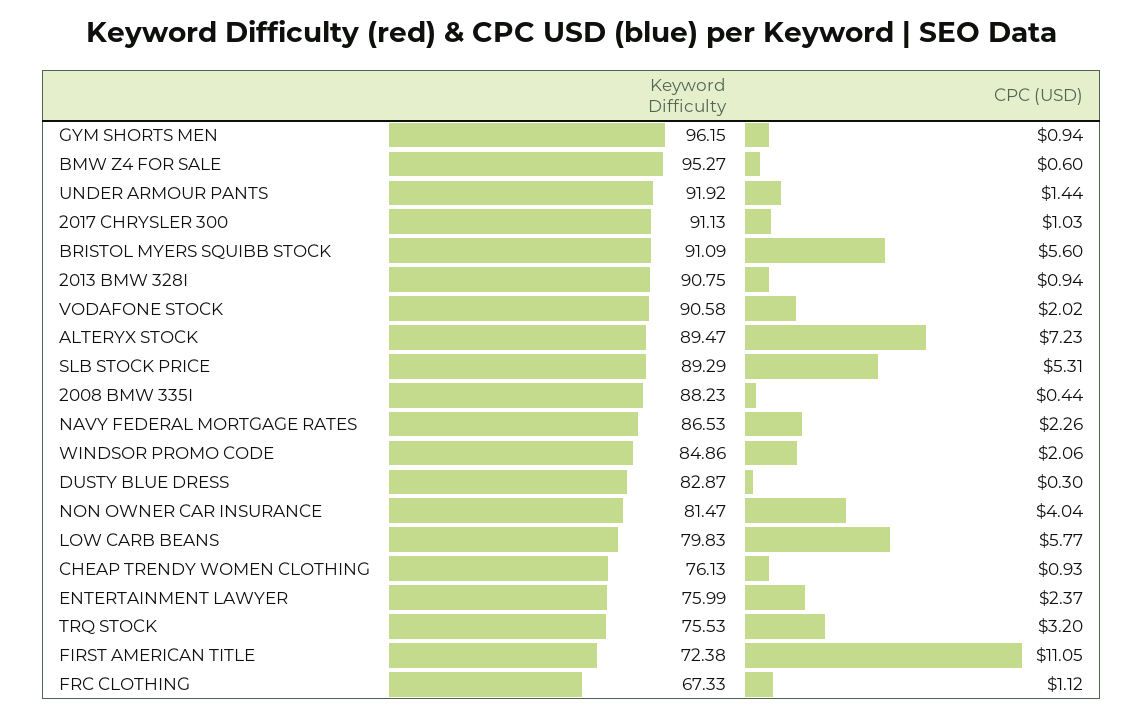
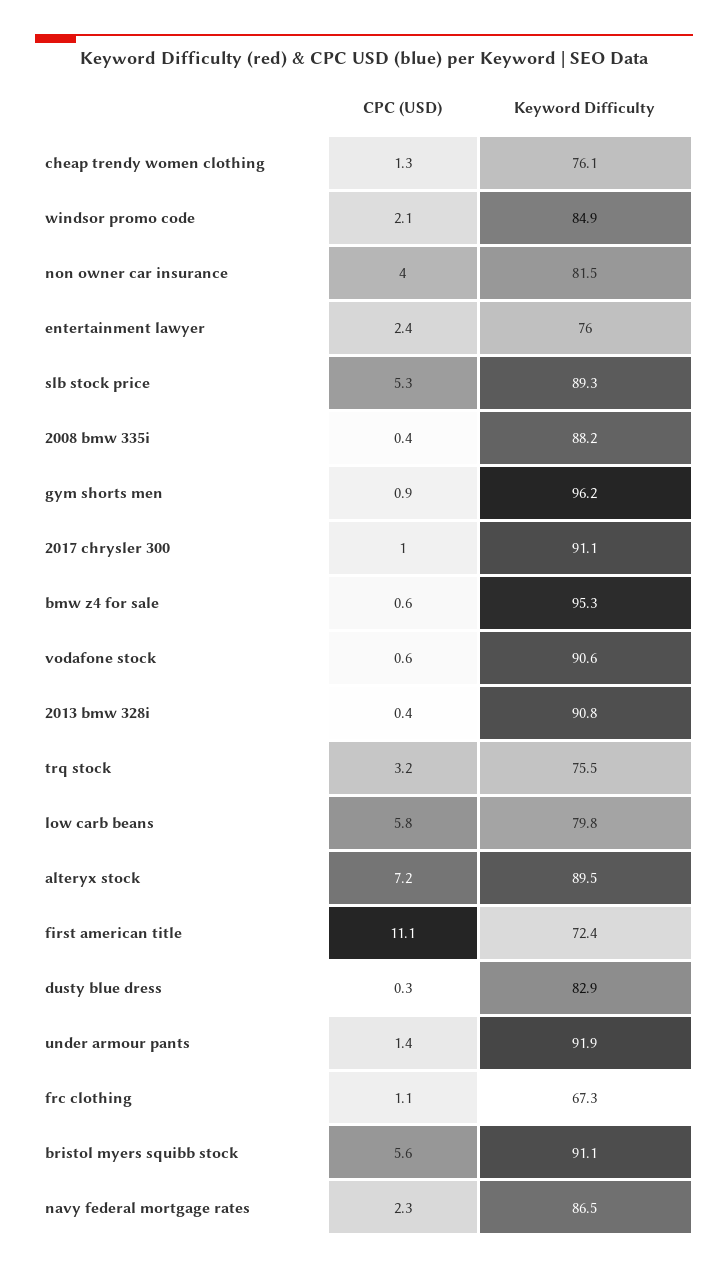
  {
    "Keyword Difficulty": {
      "GYM SHORTS MEN": 96.15,
      "BMW Z4 FOR SALE": 95.27,
      "UNDER ARMOUR PANTS": 91.92,
      "2017 CHRYSLER 300": 91.13,
      "BRISTOL MYERS SQUIBB STOCK": 91.09,
      "2013 BMW 328I": 90.75,
      "VODAFONE STOCK": 90.58,
      "ALTERYX STOCK": 89.47,
      "SLB STOCK PRICE": 89.29,
      "2008 BMW 335I": 88.23,
      "NAVY FEDERAL MORTGAGE RATES": 86.53,
      "WINDSOR PROMO CODE": 84.86,
      "DUSTY BLUE DRESS": 82.87,
      "NON OWNER CAR INSURANCE": 81.47,
      "LOW CARB BEANS": 79.83,
      "CHEAP TRENDY WOMEN CLOTHING": 76.13,
      "ENTERTAINMENT LAWYER": 75.99,
      "TRQ STOCK": 75.53,
      "FIRST AMERICAN TITLE": 72.38,
      "FRC CLOTHING": 67.33
    },
    "CPC (USD)": {
      "GYM SHORTS MEN": 0.94,
      "BMW Z4 FOR SALE": 0.6,
      "UNDER ARMOUR PANTS": 1.44,
      "2017 CHRYSLER 300": 1.03,
      "BRISTOL MYERS SQUIBB STOCK": 5.6,
-     "2013 BMW 328I": 0.94,
+     "2013 BMW 328I": 0.4,
-     "VODAFONE STOCK": 2.02,
+     "VODAFONE STOCK": 0.6,
      "ALTERYX STOCK": 7.23,
      "SLB STOCK PRICE": 5.31,
      "2008 BMW 335I": 0.44,
      "NAVY FEDERAL MORTGAGE RATES": 2.26,
      "WINDSOR PROMO CODE": 2.06,
      "DUSTY BLUE DRESS": 0.3,
      "NON OWNER CAR INSURANCE": 4.04,
      "LOW CARB BEANS": 5.77,
-     "CHEAP TRENDY WOMEN CLOTHING": 0.93,
+     "CHEAP TRENDY WOMEN CLOTHING": 1.3,
      "ENTERTAINMENT LAWYER": 2.37,
      "TRQ STOCK": 3.2,
      "FIRST AMERICAN TITLE": 11.05,
      "FRC CLOTHING": 1.12
    }
  }

